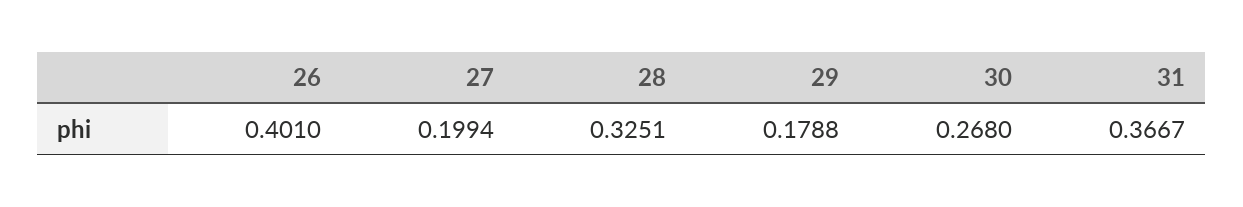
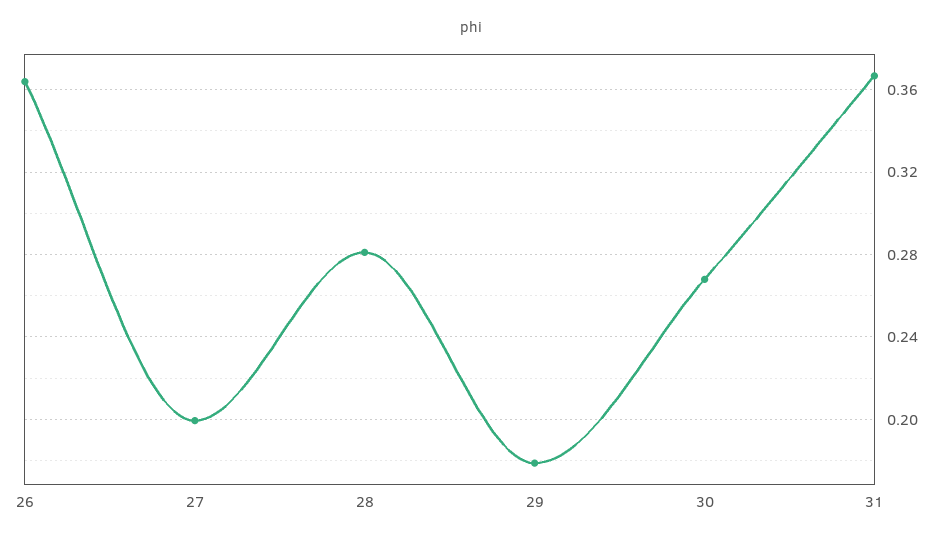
  {
-   "26": 0.401,
+   "26": 0.365,
    "27": 0.1994,
-   "28": 0.3251,
+   "28": 0.28,
    "29": 0.1788,
    "30": 0.268,
    "31": 0.3667
  }

